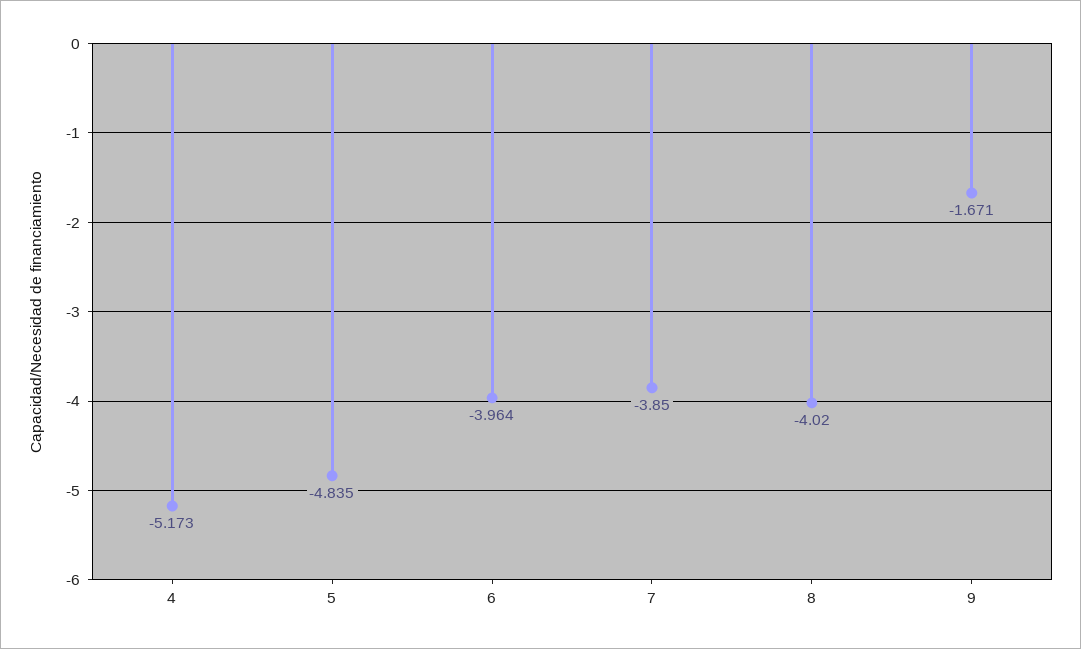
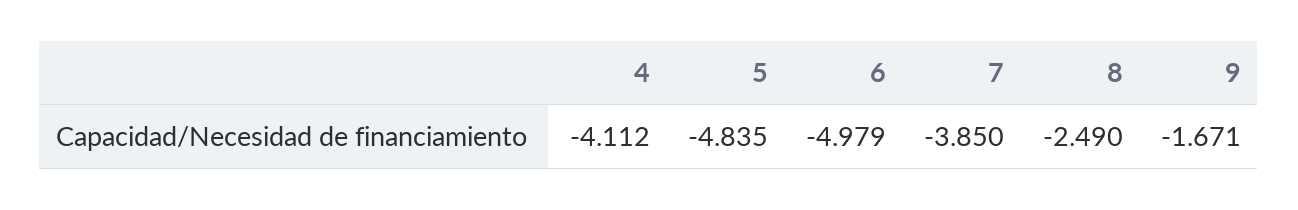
  {
-   "4": -5.173,
+   "4": -4.112,
    "5": -4.835,
-   "6": -3.964,
+   "6": -4.979,
    "7": -3.85,
-   "8": -4.02,
+   "8": -2.49,
    "9": -1.671
  }

